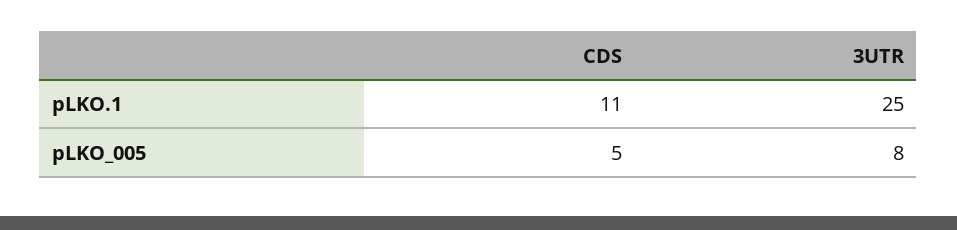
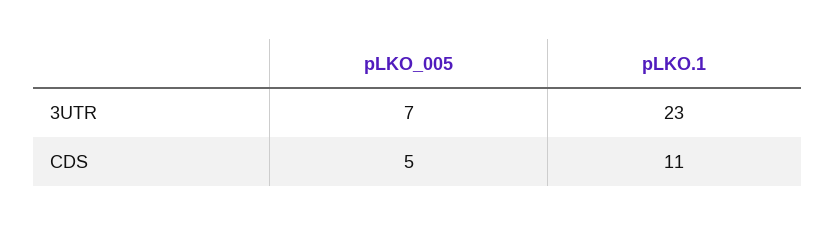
  {
    "CDS": {
      "pLKO.1": 11,
      "pLKO_005": 5
    },
    "3UTR": {
-     "pLKO.1": 25,
+     "pLKO.1": 23,
-     "pLKO_005": 8
+     "pLKO_005": 7
    }
  }

